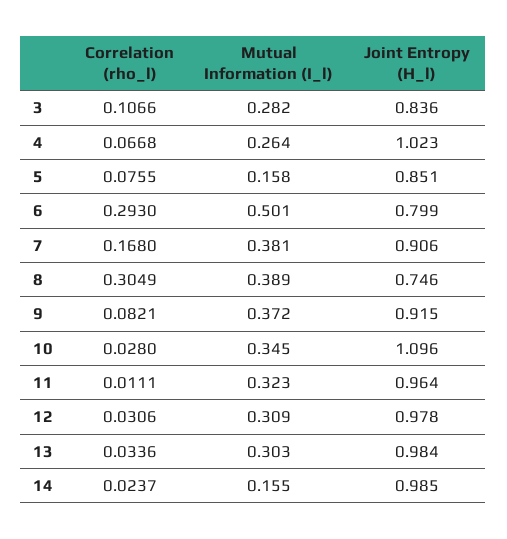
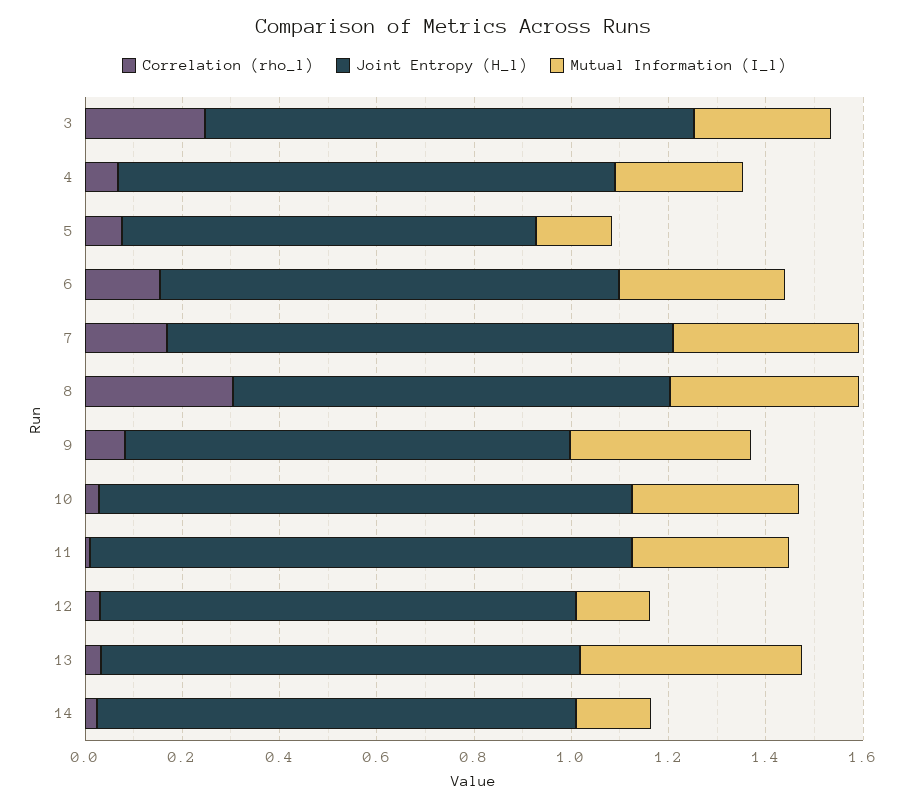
  {
    "Correlation (rho_l)": {
-     "3": 0.1066,
+     "3": 0.25,
      "4": 0.0668,
      "5": 0.0755,
-     "6": 0.293,
+     "6": 0.15,
      "7": 0.168,
      "8": 0.3049,
      "9": 0.0821,
      "10": 0.028,
      "11": 0.0111,
      "12": 0.0306,
      "13": 0.0336,
      "14": 0.0237
    },
    "Mutual Information (I_l)": {
      "3": 0.282,
      "4": 0.264,
      "5": 0.158,
-     "6": 0.501,
+     "6": 0.35,
      "7": 0.381,
      "8": 0.389,
      "9": 0.372,
      "10": 0.345,
      "11": 0.323,
-     "12": 0.309,
+     "12": 0.15,
-     "13": 0.303,
+     "13": 0.45,
      "14": 0.155
    },
    "Joint Entropy (H_l)": {
-     "3": 0.836,
+     "3": 1,
      "4": 1.023,
      "5": 0.851,
-     "6": 0.799,
+     "6": 0.95,
-     "7": 0.906,
+     "7": 1.05,
-     "8": 0.746,
+     "8": 0.9,
      "9": 0.915,
      "10": 1.096,
-     "11": 0.964,
+     "11": 1.1,
      "12": 0.978,
      "13": 0.984,
      "14": 0.985
    }
  }

